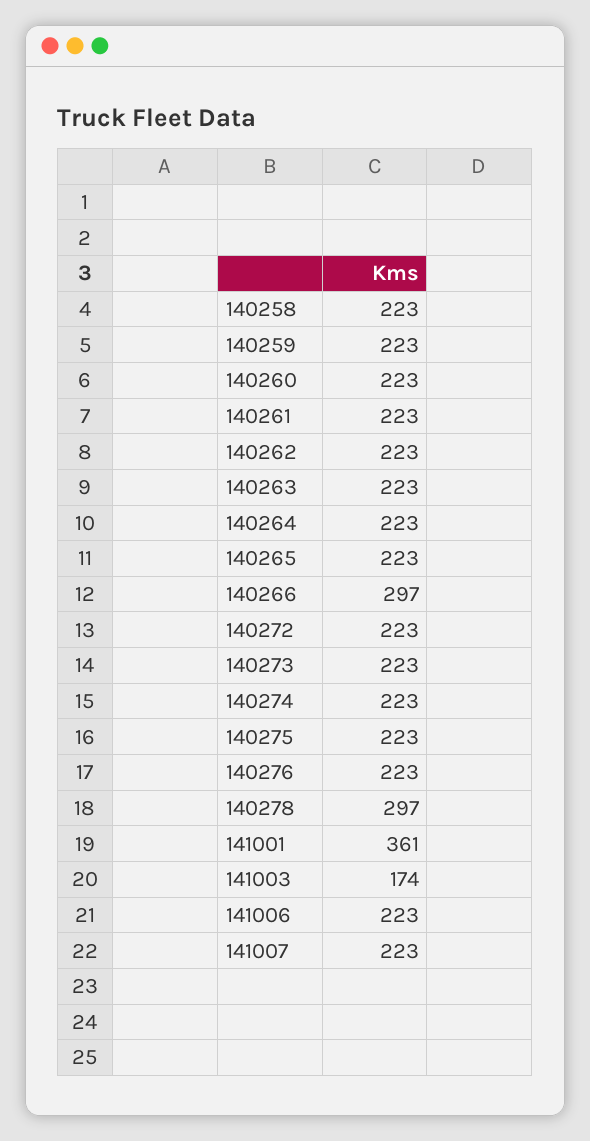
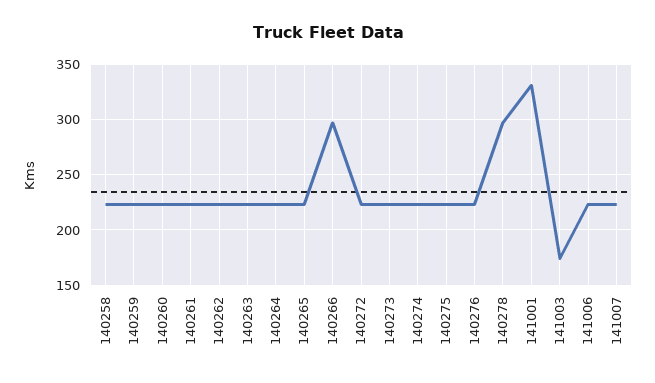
  {
    "140258": 223,
    "140259": 223,
    "140260": 223,
    "140261": 223,
    "140262": 223,
    "140263": 223,
    "140264": 223,
    "140265": 223,
    "140266": 297,
    "140272": 223,
    "140273": 223,
    "140274": 223,
    "140275": 223,
    "140276": 223,
    "140278": 297,
-   "141001": 361,
+   "141001": 330,
    "141003": 174,
    "141006": 223,
    "141007": 223
  }

